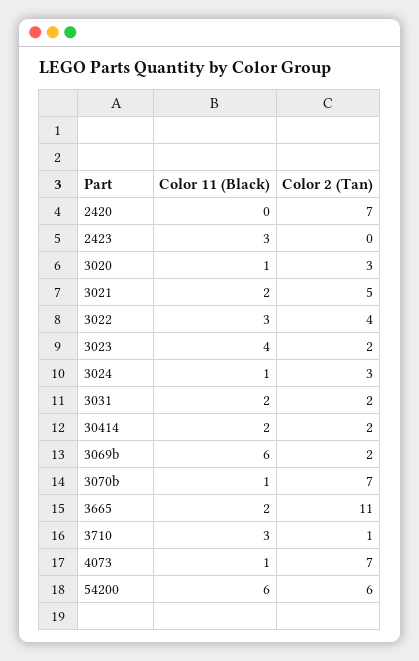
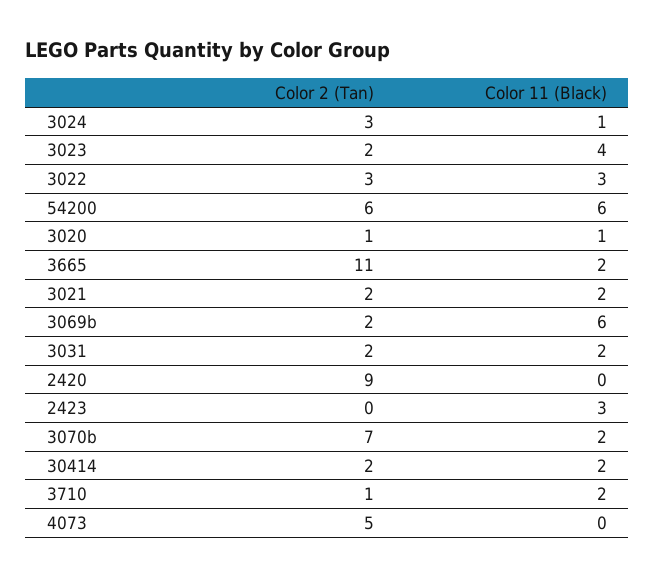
  {
    "Color 11 (Black)": {
      "2420": 0,
      "2423": 3,
      "3020": 1,
      "3021": 2,
      "3022": 3,
      "3023": 4,
      "3024": 1,
      "3031": 2,
      "30414": 2,
      "3069b": 6,
-     "3070b": 1,
+     "3070b": 2,
      "3665": 2,
-     "3710": 3,
+     "3710": 2,
-     "4073": 1,
+     "4073": 0,
      "54200": 6
    },
    "Color 2 (Tan)": {
-     "2420": 7,
+     "2420": 9,
      "2423": 0,
-     "3020": 3,
+     "3020": 1,
-     "3021": 5,
+     "3021": 2,
-     "3022": 4,
+     "3022": 3,
      "3023": 2,
      "3024": 3,
      "3031": 2,
      "30414": 2,
      "3069b": 2,
      "3070b": 7,
      "3665": 11,
      "3710": 1,
-     "4073": 7,
+     "4073": 5,
      "54200": 6
    }
  }

